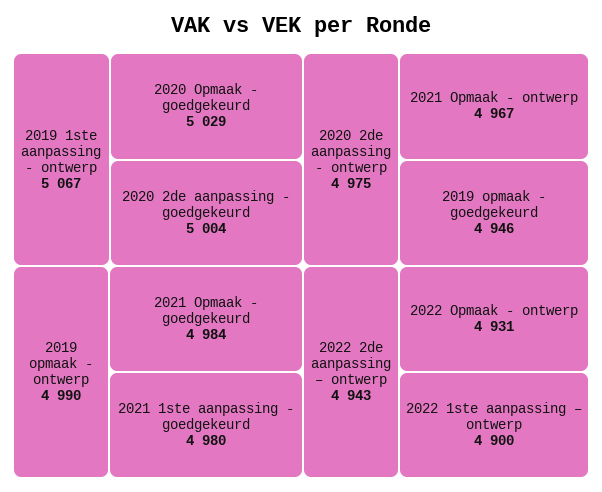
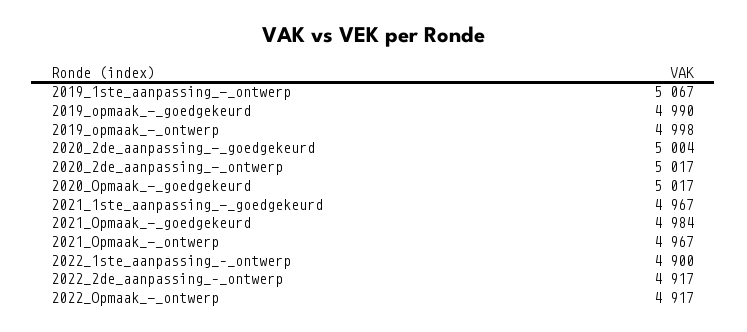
  {
    "2019 1ste aanpassing - ontwerp": 5067,
-   "2020 Opmaak - goedgekeurd": 5029,
+   "2020 Opmaak - goedgekeurd": 5017,
    "2020 2de aanpassing - goedgekeurd": 5004,
-   "2019 opmaak - ontwerp": 4990,
+   "2019 opmaak - ontwerp": 4998,
    "2021 Opmaak - goedgekeurd": 4984,
-   "2021 1ste aanpassing - goedgekeurd": 4980,
+   "2021 1ste aanpassing - goedgekeurd": 4967,
-   "2020 2de aanpassing - ontwerp": 4975,
+   "2020 2de aanpassing - ontwerp": 5017,
    "2021 Opmaak - ontwerp": 4967,
-   "2019 opmaak - goedgekeurd": 4946,
+   "2019 opmaak - goedgekeurd": 4990,
-   "2022 2de aanpassing – ontwerp": 4943,
+   "2022 2de aanpassing – ontwerp": 4917,
-   "2022 Opmaak - ontwerp": 4931,
+   "2022 Opmaak - ontwerp": 4917,
    "2022 1ste aanpassing – ontwerp": 4900
  }

